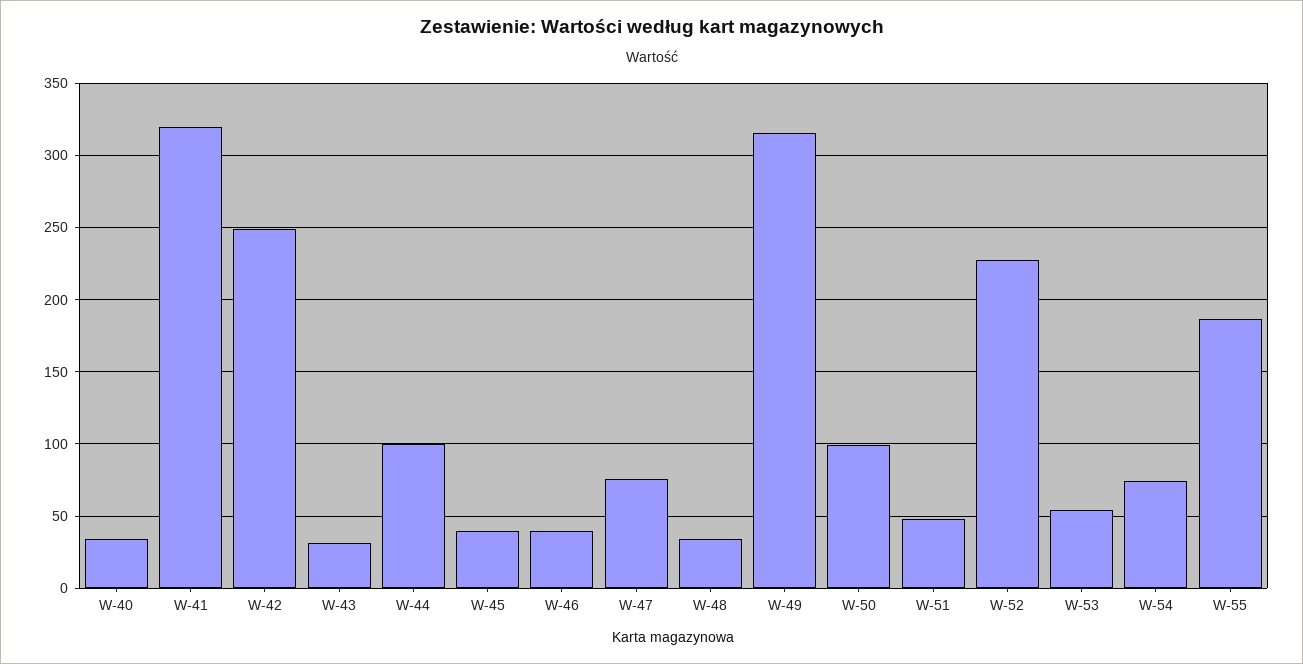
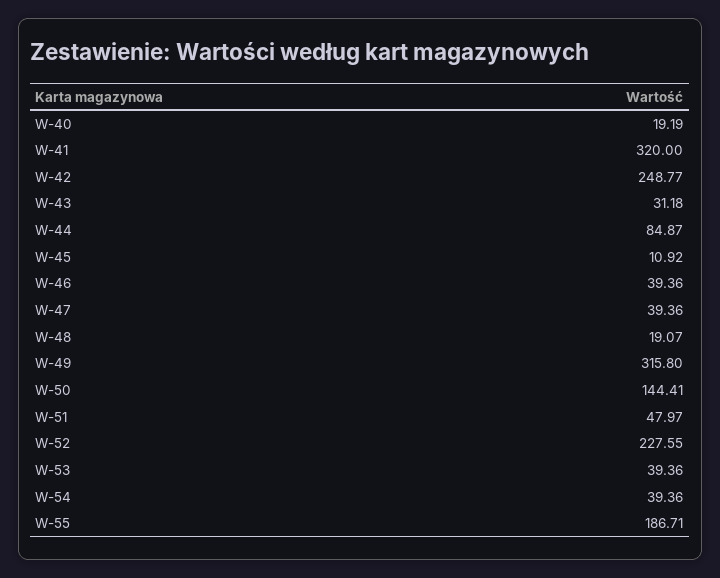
  {
-   "W-40": 35,
+   "W-40": 19.19,
    "W-41": 320,
    "W-42": 248.77,
    "W-43": 31.18,
-   "W-44": 100,
+   "W-44": 84.87,
-   "W-45": 40,
+   "W-45": 10.92,
    "W-46": 39.36,
-   "W-47": 75,
+   "W-47": 39.36,
-   "W-48": 35,
+   "W-48": 19.07,
    "W-49": 315.8,
-   "W-50": 100,
+   "W-50": 144.41,
    "W-51": 47.97,
    "W-52": 227.55,
-   "W-53": 55,
+   "W-53": 39.36,
-   "W-54": 75,
+   "W-54": 39.36,
    "W-55": 186.71
  }

